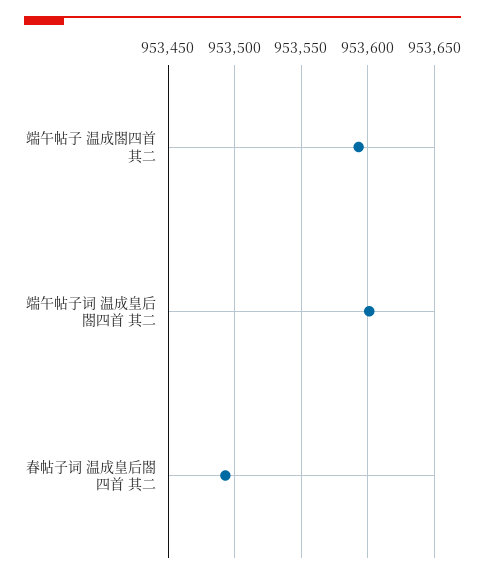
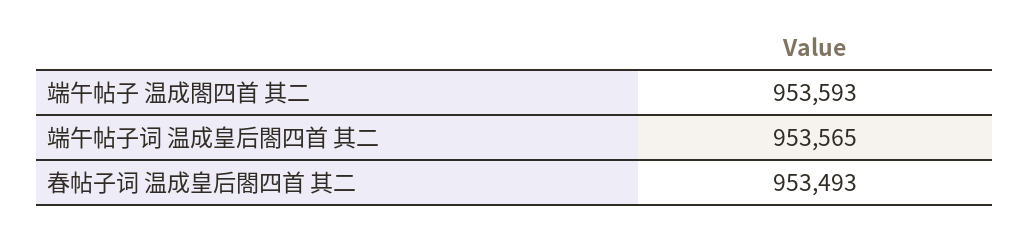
  {
    "端午帖子 温成閤四首 其二": 953593,
-   "端午帖子词 温成皇后閤四首 其二": 953600,
+   "端午帖子词 温成皇后閤四首 其二": 953565,
    "春帖子词 温成皇后閤四首 其二": 953493
  }

